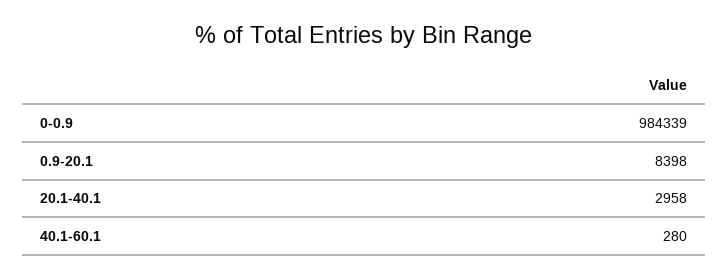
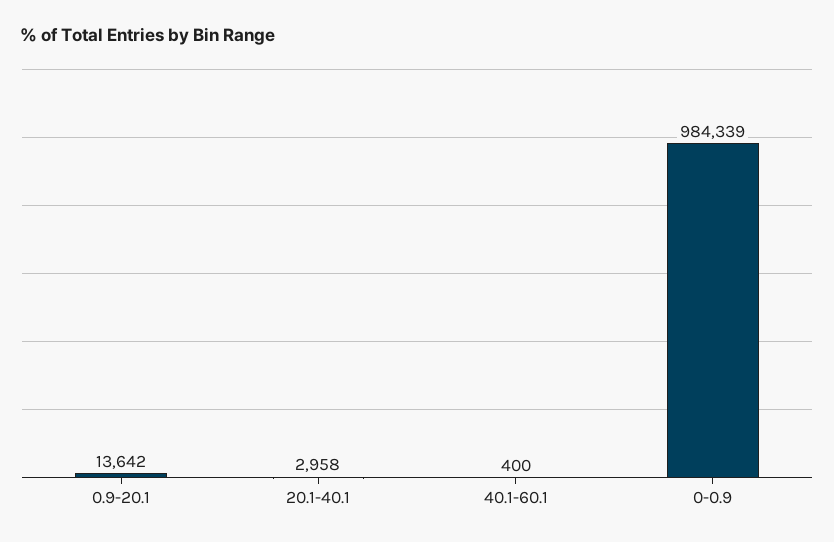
  {
    "0-0.9": 984339,
-   "0.9-20.1": 8398,
+   "0.9-20.1": 13642,
    "20.1-40.1": 2958,
-   "40.1-60.1": 280
+   "40.1-60.1": 400
  }

